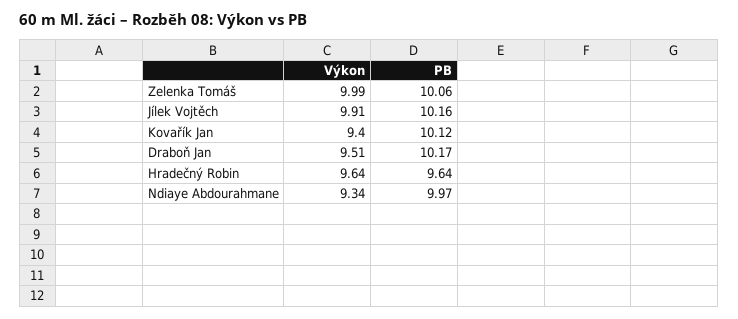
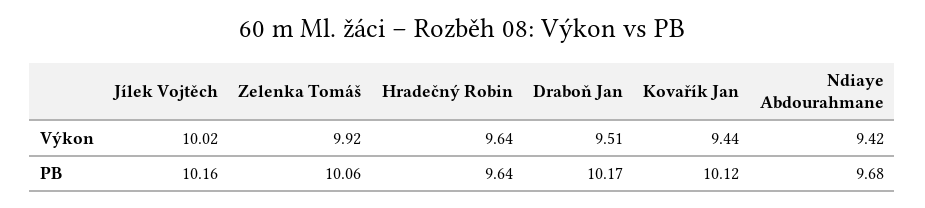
  {
    "Výkon": {
-     "Zelenka Tomáš": 9.99,
+     "Zelenka Tomáš": 9.92,
-     "Jílek Vojtěch": 9.91,
+     "Jílek Vojtěch": 10.02,
-     "Kovařík Jan": 9.4,
+     "Kovařík Jan": 9.44,
      "Draboň Jan": 9.51,
      "Hradečný Robin": 9.64,
-     "Ndiaye Abdourahmane": 9.34
+     "Ndiaye Abdourahmane": 9.42
    },
    "PB": {
      "Zelenka Tomáš": 10.06,
      "Jílek Vojtěch": 10.16,
      "Kovařík Jan": 10.12,
      "Draboň Jan": 10.17,
      "Hradečný Robin": 9.64,
-     "Ndiaye Abdourahmane": 9.97
+     "Ndiaye Abdourahmane": 9.68
    }
  }

